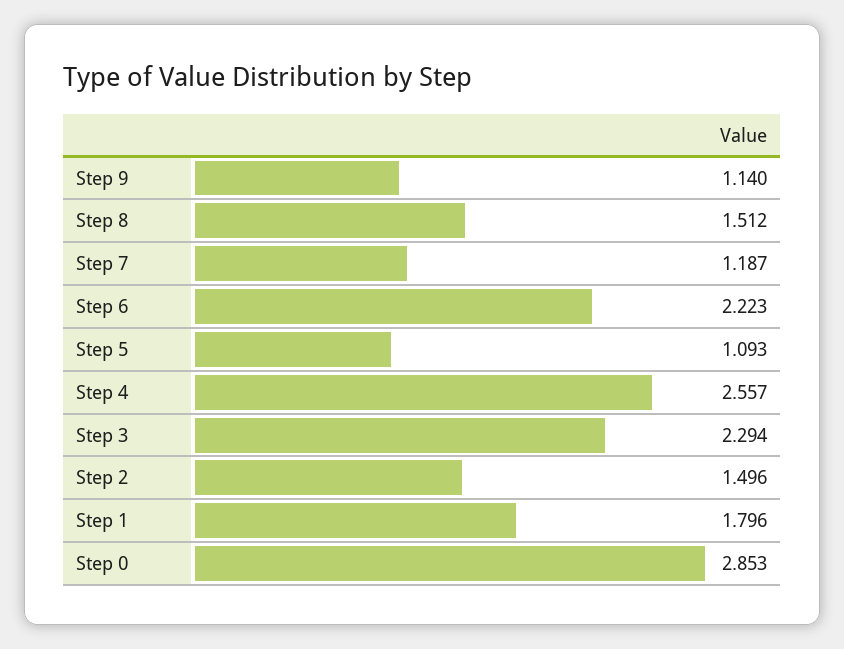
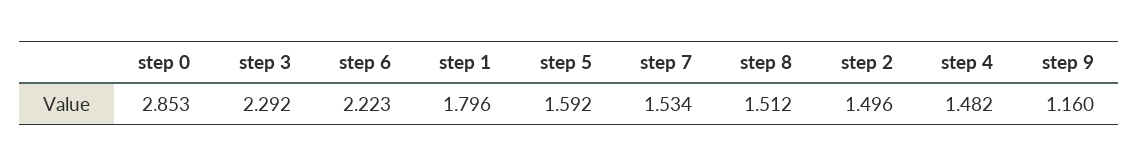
  {
-   "Step 9": 1.14,
+   "Step 9": 1.16,
    "Step 8": 1.512,
-   "Step 7": 1.187,
+   "Step 7": 1.534,
    "Step 6": 2.223,
-   "Step 5": 1.093,
+   "Step 5": 1.592,
-   "Step 4": 2.557,
+   "Step 4": 1.482,
-   "Step 3": 2.294,
+   "Step 3": 2.292,
    "Step 2": 1.496,
    "Step 1": 1.796,
    "Step 0": 2.853
  }

